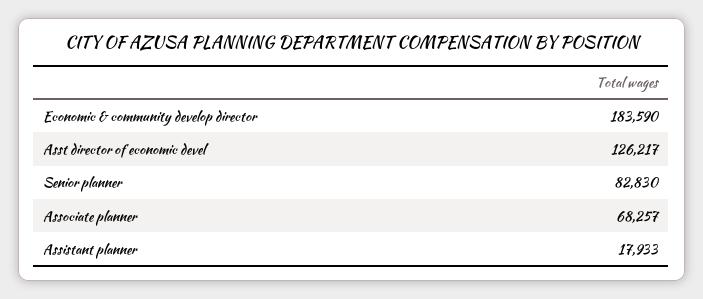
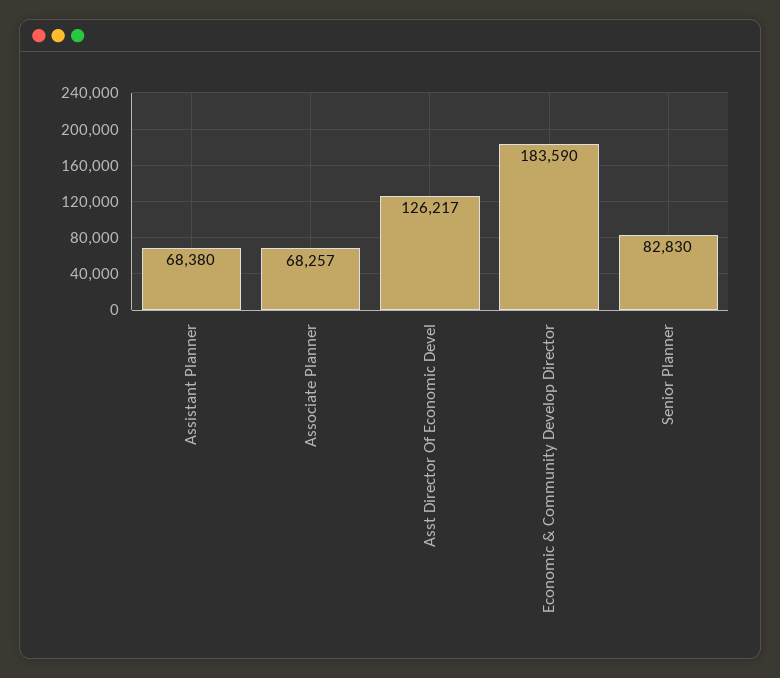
  {
    "Economic & community develop director": 183590,
    "Asst director of economic devel": 126217,
    "Senior planner": 82830,
    "Associate planner": 68257,
-   "Assistant planner": 17933
+   "Assistant planner": 68380
  }

